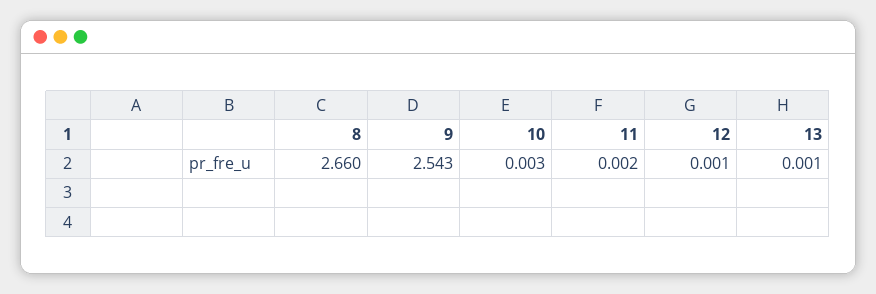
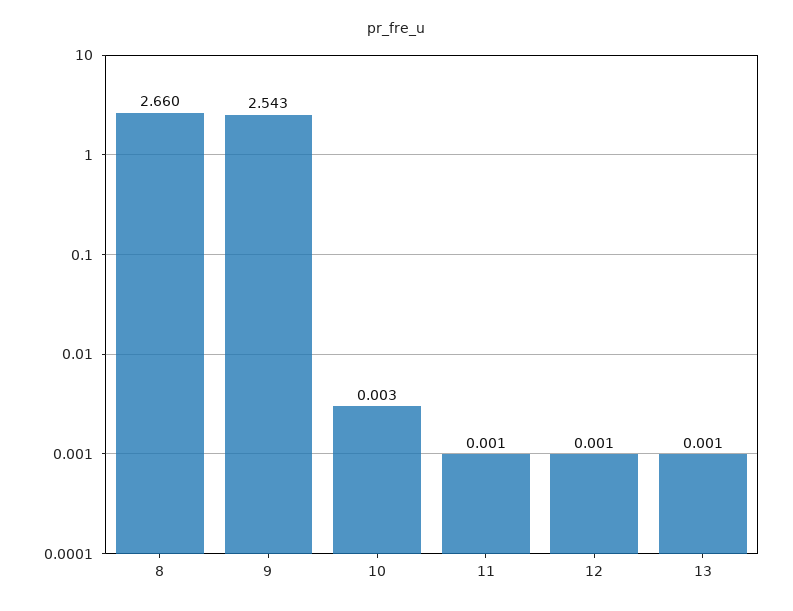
  {
    "8": 2.66,
    "9": 2.543,
    "10": 0.003,
-   "11": 0.002,
+   "11": 0.001,
    "12": 0.001,
    "13": 0.001
  }

